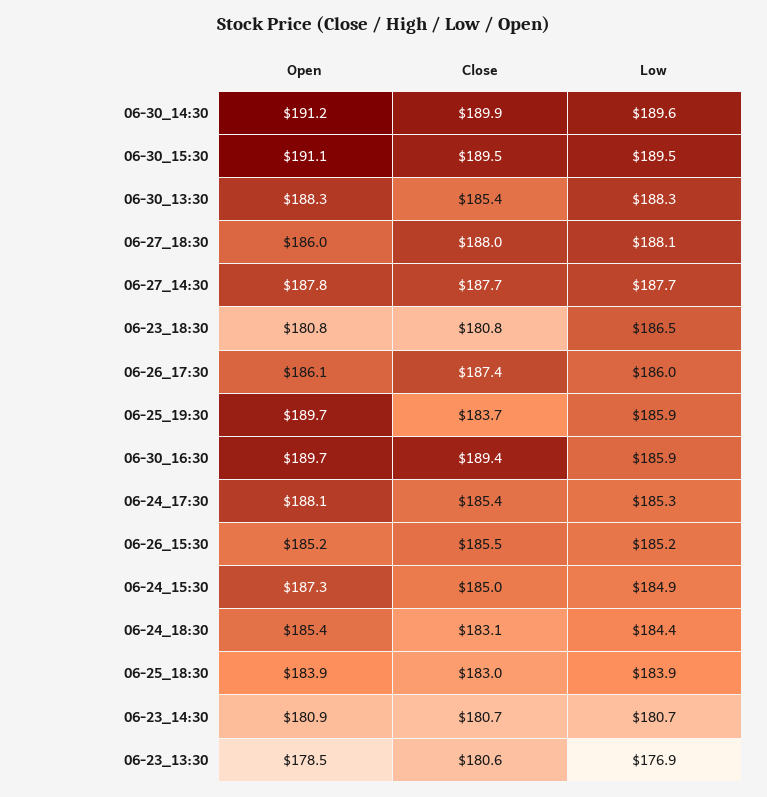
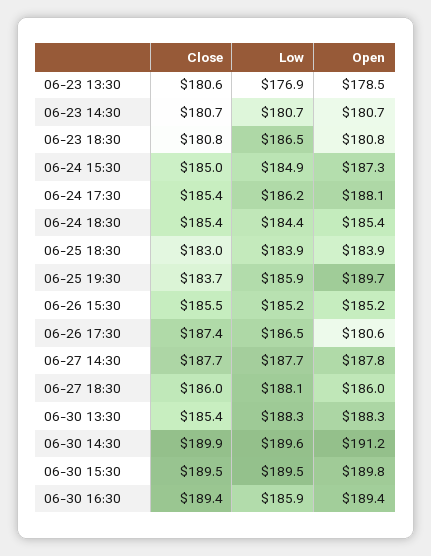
  {
    "Open": {
      "06-30_14:30": 191.2,
-     "06-30_15:30": 191.1,
+     "06-30_15:30": 189.8,
      "06-30_13:30": 188.3,
      "06-27_18:30": 186,
      "06-27_14:30": 187.8,
      "06-23_18:30": 180.8,
-     "06-26_17:30": 186.1,
+     "06-26_17:30": 180.6,
      "06-25_19:30": 189.7,
-     "06-30_16:30": 189.7,
+     "06-30_16:30": 189.4,
      "06-24_17:30": 188.1,
      "06-26_15:30": 185.2,
      "06-24_15:30": 187.3,
      "06-24_18:30": 185.4,
      "06-25_18:30": 183.9,
-     "06-23_14:30": 180.9,
+     "06-23_14:30": 180.7,
      "06-23_13:30": 178.5
    },
    "Close": {
      "06-30_14:30": 189.9,
      "06-30_15:30": 189.5,
      "06-30_13:30": 185.4,
-     "06-27_18:30": 188,
+     "06-27_18:30": 186,
      "06-27_14:30": 187.7,
      "06-23_18:30": 180.8,
      "06-26_17:30": 187.4,
      "06-25_19:30": 183.7,
      "06-30_16:30": 189.4,
      "06-24_17:30": 185.4,
      "06-26_15:30": 185.5,
      "06-24_15:30": 185,
-     "06-24_18:30": 183.1,
+     "06-24_18:30": 185.4,
      "06-25_18:30": 183,
      "06-23_14:30": 180.7,
      "06-23_13:30": 180.6
    },
    "Low": {
      "06-30_14:30": 189.6,
      "06-30_15:30": 189.5,
      "06-30_13:30": 188.3,
      "06-27_18:30": 188.1,
      "06-27_14:30": 187.7,
      "06-23_18:30": 186.5,
-     "06-26_17:30": 186,
+     "06-26_17:30": 186.5,
      "06-25_19:30": 185.9,
      "06-30_16:30": 185.9,
-     "06-24_17:30": 185.3,
+     "06-24_17:30": 186.2,
      "06-26_15:30": 185.2,
      "06-24_15:30": 184.9,
      "06-24_18:30": 184.4,
      "06-25_18:30": 183.9,
      "06-23_14:30": 180.7,
      "06-23_13:30": 176.9
    }
  }

